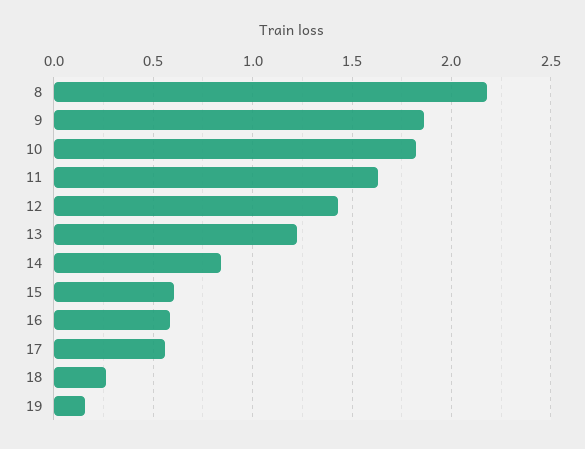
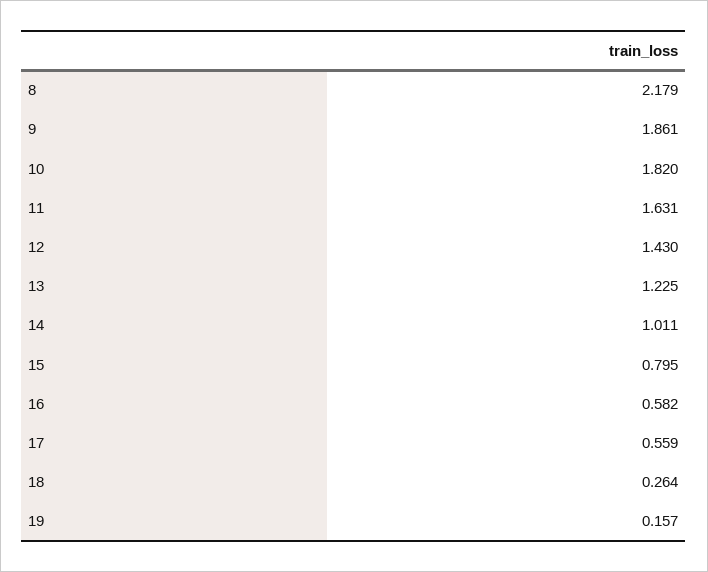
  {
    "8": 2.179,
    "9": 1.861,
    "10": 1.82,
    "11": 1.631,
    "12": 1.43,
    "13": 1.225,
-   "14": 0.85,
+   "14": 1.011,
-   "15": 0.6,
+   "15": 0.795,
    "16": 0.582,
    "17": 0.559,
    "18": 0.264,
    "19": 0.157
  }

